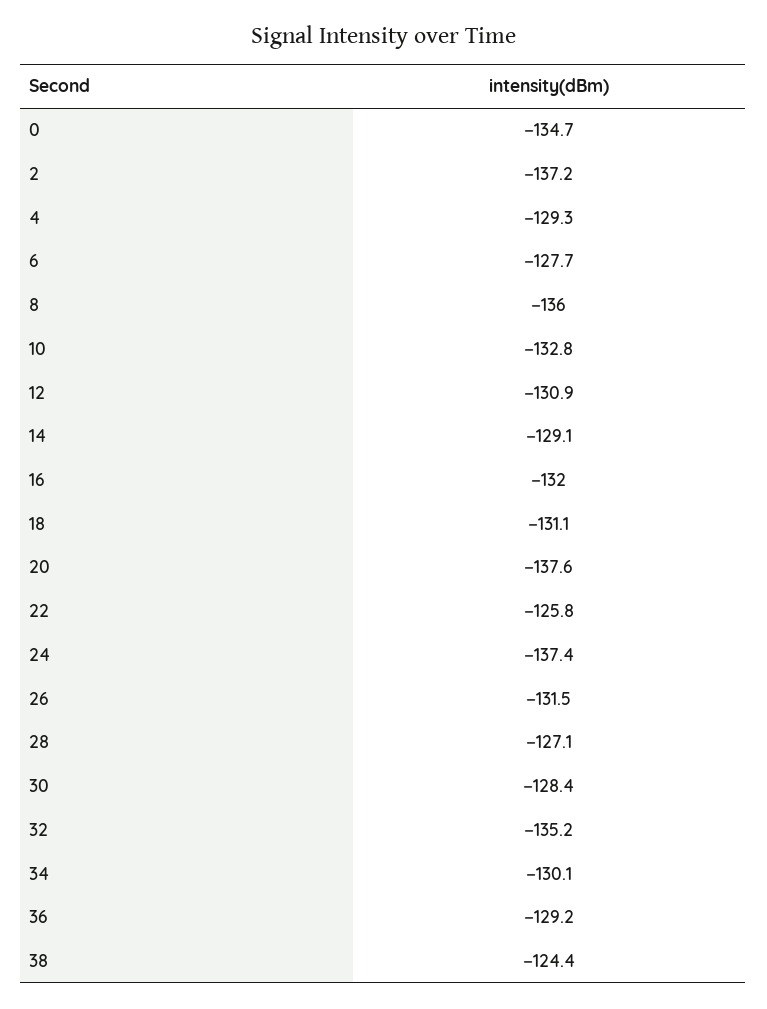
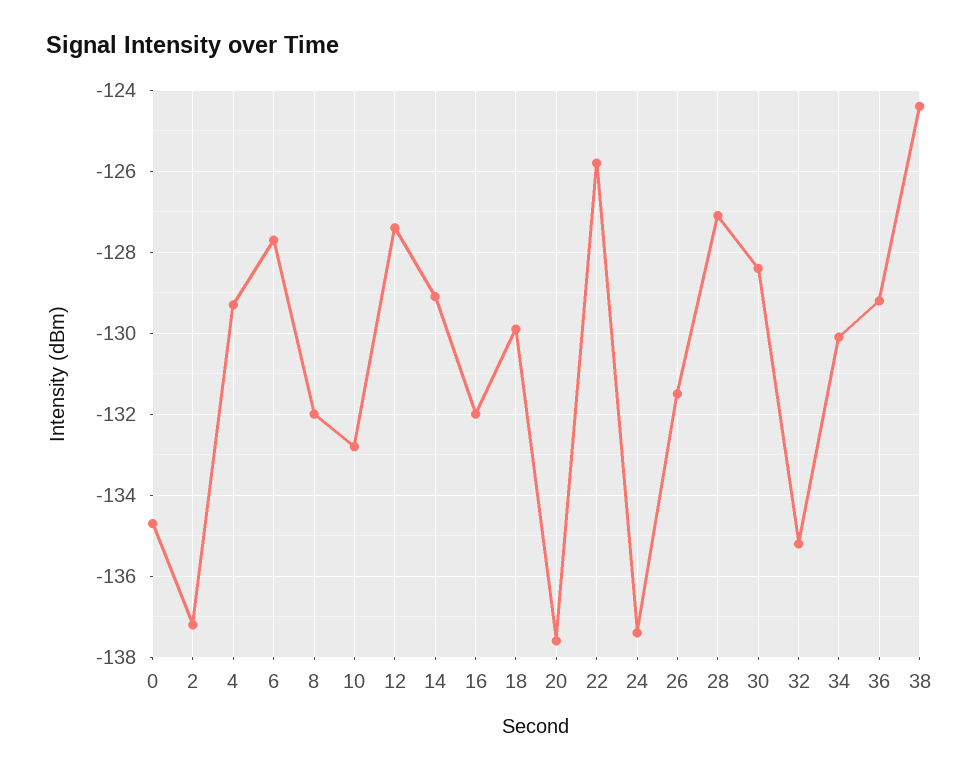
  {
    "0": -134.7,
    "2": -137.2,
    "4": -129.3,
    "6": -127.7,
-   "8": -136,
+   "8": -132,
    "10": -132.8,
-   "12": -130.9,
+   "12": -127.5,
    "14": -129.1,
    "16": -132,
-   "18": -131.1,
+   "18": -130,
    "20": -137.6,
    "22": -125.8,
    "24": -137.4,
    "26": -131.5,
    "28": -127.1,
    "30": -128.4,
    "32": -135.2,
    "34": -130.1,
    "36": -129.2,
    "38": -124.4
  }

